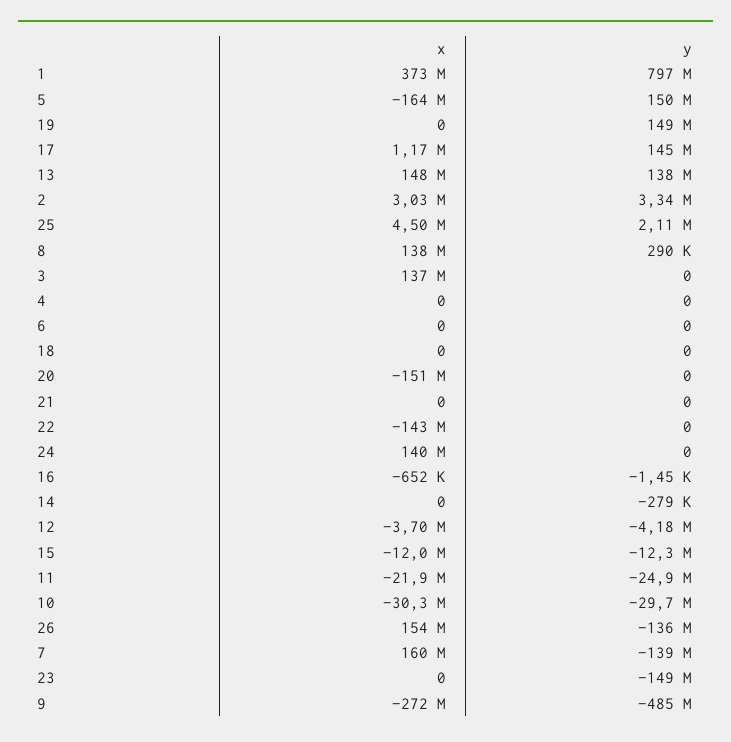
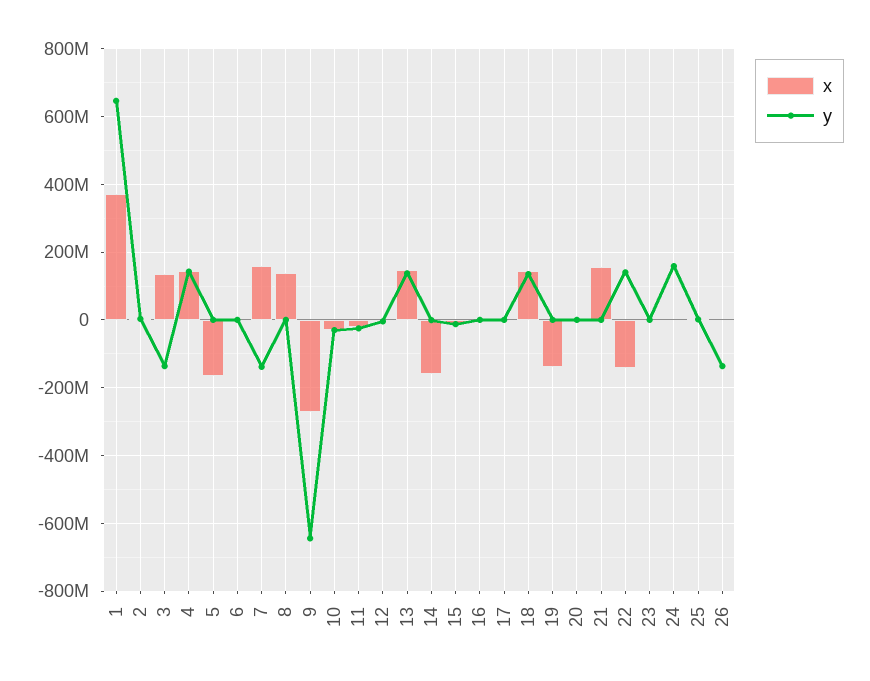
  {
    "x": {
      "1": 373000000,
      "5": -164000000,
-     "19": 0,
+     "19": -140000000,
      "17": 1170000,
      "13": 148000000,
      "2": 3030000,
      "25": 4500000,
      "8": 138000000,
      "3": 137000000,
-     "4": 0,
+     "4": 140000000,
      "6": 0,
-     "18": 0,
+     "18": 140000000,
-     "20": -151000000,
+     "20": 0,
-     "21": 0,
+     "21": 160000000,
      "22": -143000000,
-     "24": 140000000,
+     "24": 0,
      "16": -652000,
-     "14": 0,
+     "14": -160000000,
      "12": -3700000,
      "15": -12000000,
      "11": -21900000,
      "10": -30300000,
-     "26": 154000000,
+     "26": 0,
      "7": 160000000,
      "23": 0,
      "9": -272000000
    },
    "y": {
-     "1": 797000000,
+     "1": 640000000,
-     "5": 150000000,
+     "5": 0,
-     "19": 149000000,
+     "19": 0,
-     "17": 145000000,
+     "17": 0,
      "13": 138000000,
      "2": 3340000,
      "25": 2110000,
      "8": 290000,
-     "3": 0,
+     "3": -140000000,
-     "4": 0,
+     "4": 140000000,
      "6": 0,
-     "18": 0,
+     "18": 140000000,
      "20": 0,
      "21": 0,
-     "22": 0,
+     "22": 140000000,
-     "24": 0,
+     "24": 160000000,
      "16": -1450,
      "14": -279000,
      "12": -4180000,
      "15": -12300000,
      "11": -24900000,
      "10": -29700000,
      "26": -136000000,
      "7": -139000000,
-     "23": -149000000,
+     "23": 0,
-     "9": -485000000
+     "9": -640000000
    }
  }

